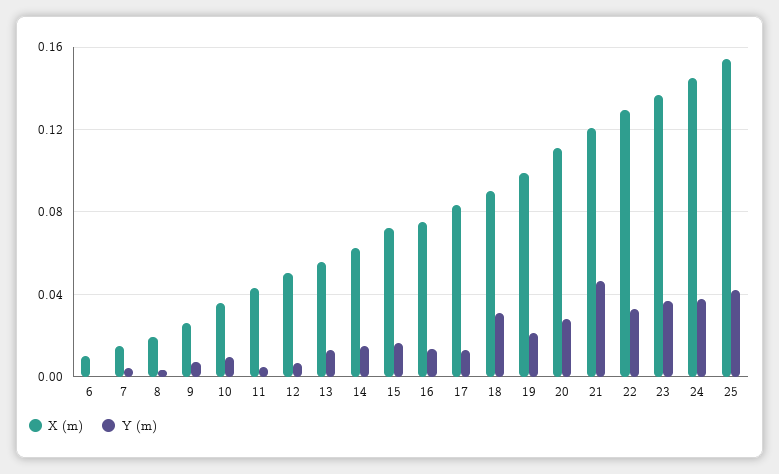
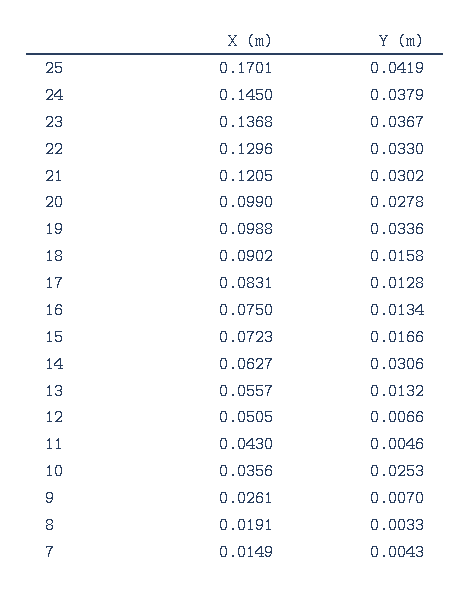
  {
    "X (m)": {
-     "6": 0.01,
      "7": 0.0149,
      "8": 0.0191,
      "9": 0.0261,
      "10": 0.0356,
      "11": 0.043,
      "12": 0.0505,
      "13": 0.0557,
      "14": 0.0627,
      "15": 0.0723,
      "16": 0.075,
      "17": 0.0831,
      "18": 0.0902,
      "19": 0.0988,
-     "20": 0.11,
+     "20": 0.099,
      "21": 0.1205,
      "22": 0.1296,
      "23": 0.1368,
      "24": 0.145,
-     "25": 0.155
+     "25": 0.1701
    },
    "Y (m)": {
-     "6": 0,
      "7": 0.0043,
      "8": 0.0033,
      "9": 0.007,
-     "10": 0.01,
+     "10": 0.0253,
      "11": 0.0046,
      "12": 0.0066,
      "13": 0.0132,
-     "14": 0.015,
+     "14": 0.0306,
      "15": 0.0166,
      "16": 0.0134,
      "17": 0.0128,
-     "18": 0.03,
+     "18": 0.0158,
-     "19": 0.02,
+     "19": 0.0336,
      "20": 0.0278,
-     "21": 0.045,
+     "21": 0.0302,
      "22": 0.033,
      "23": 0.0367,
      "24": 0.0379,
      "25": 0.0419
    }
  }

